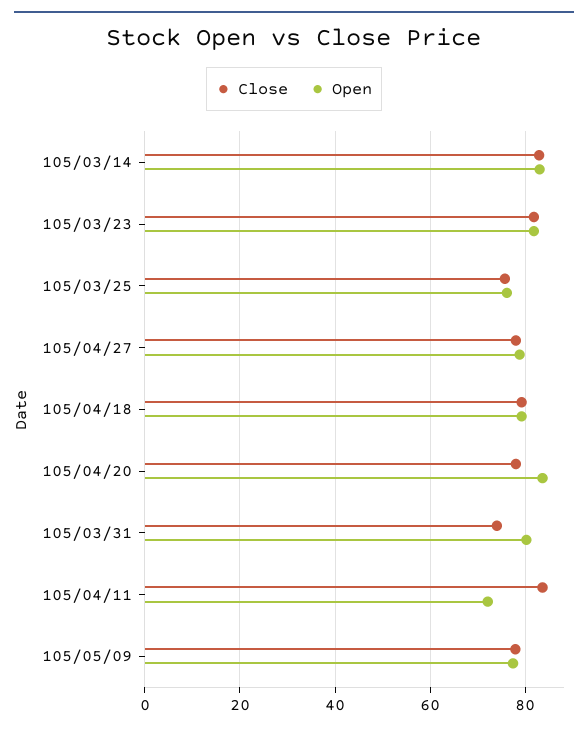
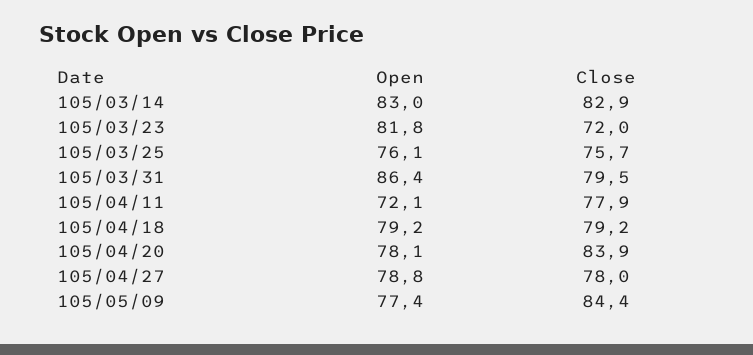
  {
    "Close": {
      "105/03/14": 82.9,
-     "105/03/23": 82,
+     "105/03/23": 72,
      "105/03/25": 75.7,
      "105/04/27": 78,
      "105/04/18": 79.2,
-     "105/04/20": 78,
+     "105/04/20": 83.9,
-     "105/03/31": 74,
+     "105/03/31": 79.5,
-     "105/04/11": 84,
+     "105/04/11": 77.9,
-     "105/05/09": 78
+     "105/05/09": 84.4
    },
    "Open": {
      "105/03/14": 83,
      "105/03/23": 81.8,
      "105/03/25": 76.1,
      "105/04/27": 78.8,
      "105/04/18": 79.2,
-     "105/04/20": 84,
+     "105/04/20": 78.1,
-     "105/03/31": 80,
+     "105/03/31": 86.4,
      "105/04/11": 72.1,
      "105/05/09": 77.4
    }
  }

